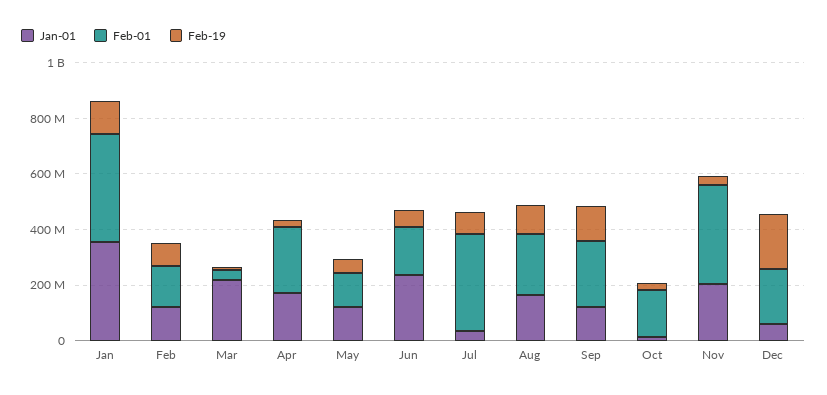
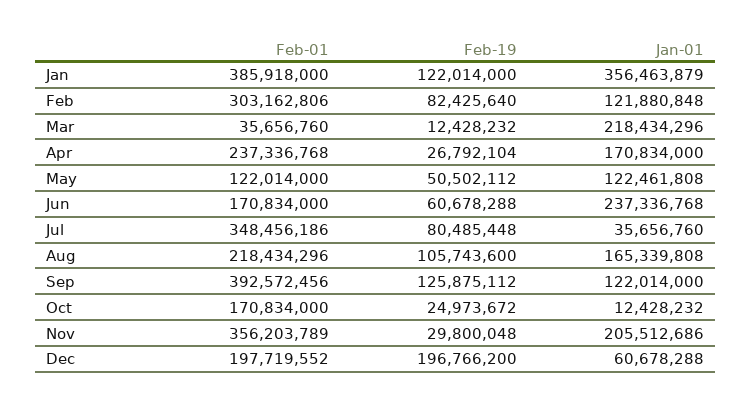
  {
    "Jan-01": {
      "Jan": 356463879,
      "Feb": 121880848,
      "Mar": 218434296,
      "Apr": 170834000,
      "May": 122461808,
      "Jun": 237336768,
      "Jul": 35656760,
      "Aug": 165339808,
      "Sep": 122014000,
      "Oct": 12428232,
      "Nov": 205512686,
      "Dec": 60678288
    },
    "Feb-01": {
      "Jan": 385918000,
-     "Feb": 150000000,
+     "Feb": 303162806,
      "Mar": 35656760,
      "Apr": 237336768,
      "May": 122014000,
      "Jun": 170834000,
      "Jul": 348456186,
      "Aug": 218434296,
-     "Sep": 250000000,
+     "Sep": 392572456,
      "Oct": 170834000,
      "Nov": 356203789,
      "Dec": 197719552
    },
    "Feb-19": {
      "Jan": 122014000,
      "Feb": 82425640,
      "Mar": 12428232,
      "Apr": 26792104,
      "May": 50502112,
      "Jun": 60678288,
      "Jul": 80485448,
      "Aug": 105743600,
      "Sep": 125875112,
      "Oct": 24973672,
      "Nov": 29800048,
      "Dec": 196766200
    }
  }

